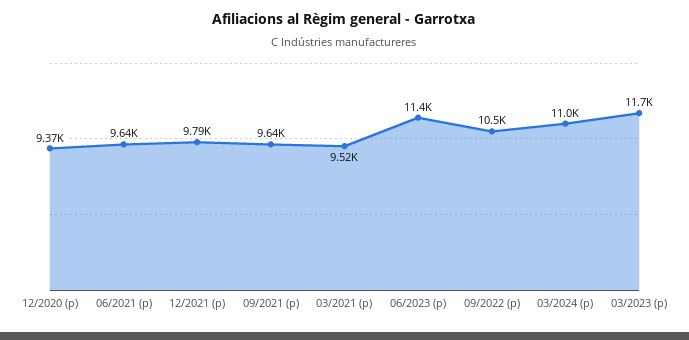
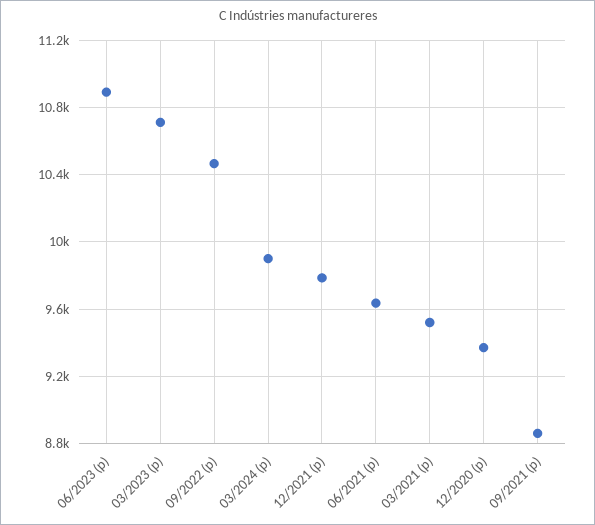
  {
    "12/2020 (p)": 9370,
    "06/2021 (p)": 9640,
    "12/2021 (p)": 9790,
-   "09/2021 (p)": 9640,
+   "09/2021 (p)": 8850,
    "03/2021 (p)": 9520,
-   "06/2023 (p)": 11400,
+   "06/2023 (p)": 10900,
    "09/2022 (p)": 10500,
-   "03/2024 (p)": 11000,
+   "03/2024 (p)": 9900,
-   "03/2023 (p)": 11700
+   "03/2023 (p)": 10700
  }

